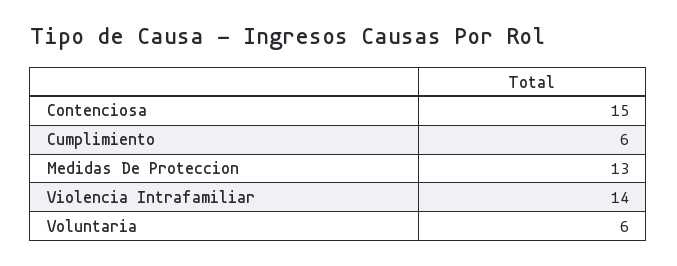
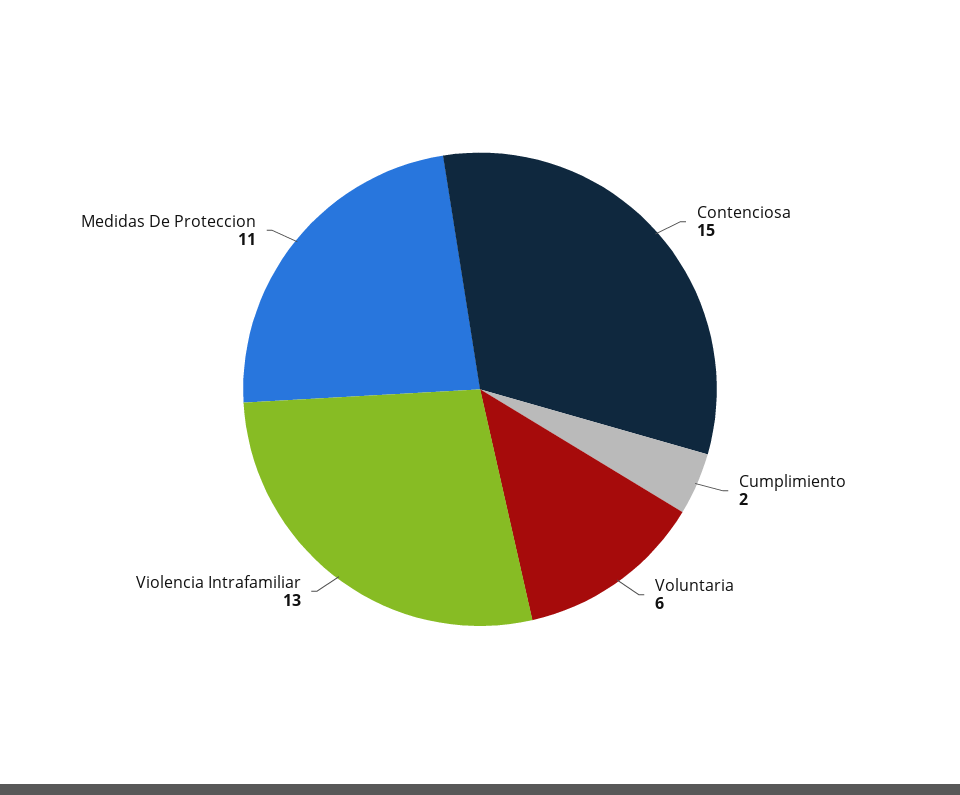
  {
    "Contenciosa": 15,
-   "Cumplimiento": 6,
+   "Cumplimiento": 2,
-   "Medidas De Proteccion": 13,
+   "Medidas De Proteccion": 11,
-   "Violencia Intrafamiliar": 14,
+   "Violencia Intrafamiliar": 13,
    "Voluntaria": 6
  }

